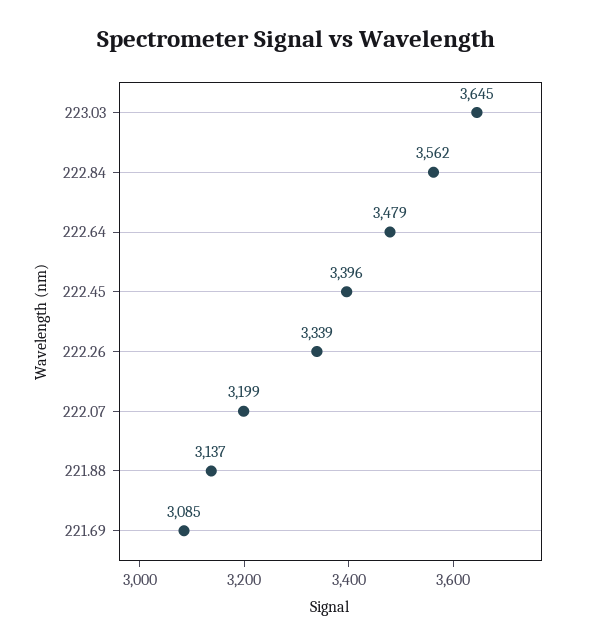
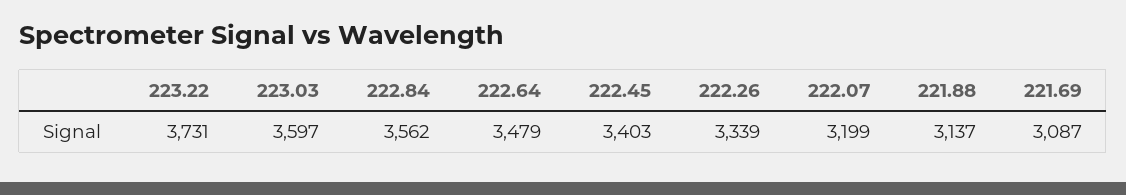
  {
-   "223.03": 3645,
+   "223.03": 3597,
    "222.84": 3562,
    "222.64": 3479,
-   "222.45": 3396,
+   "222.45": 3403,
    "222.26": 3339,
    "222.07": 3199,
    "221.88": 3137,
-   "221.69": 3085
+   "221.69": 3087,
+   "223.22": 3731
  }

